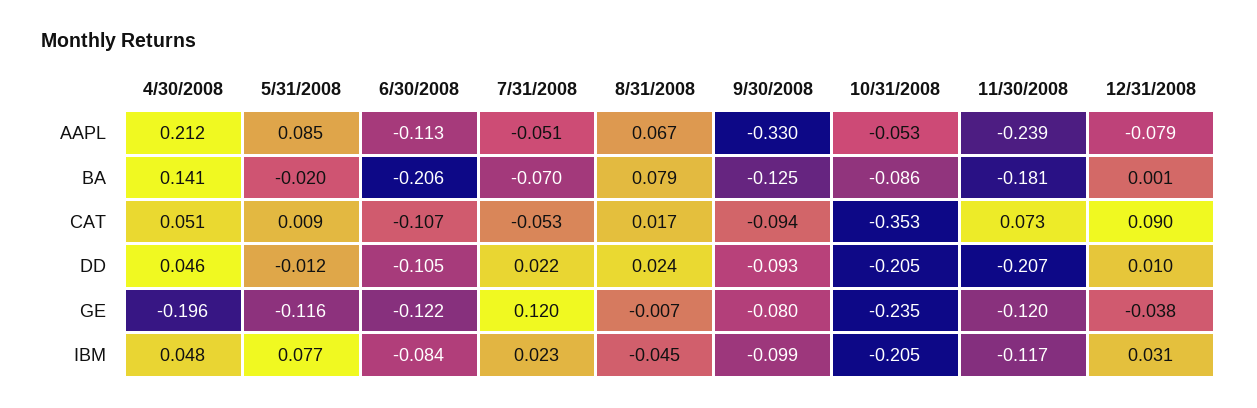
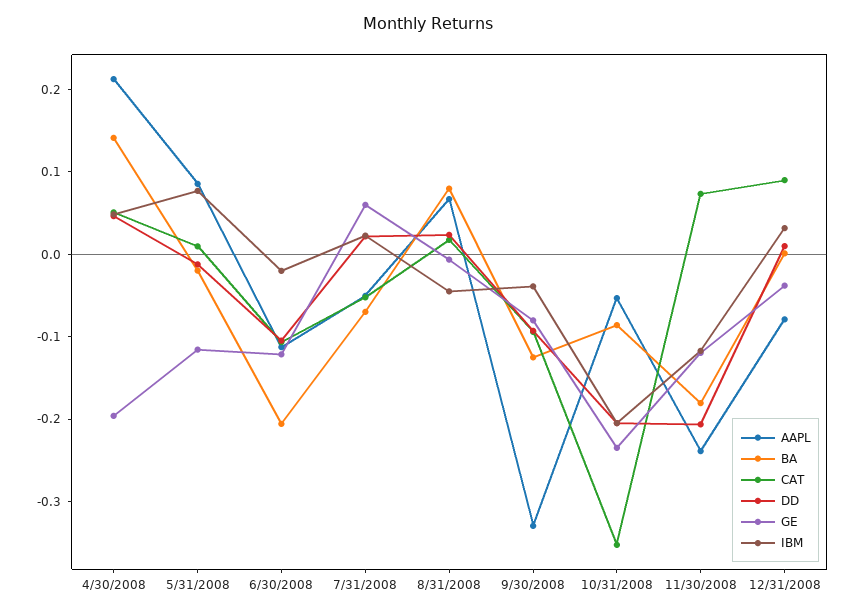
  {
    "AAPL": {
      "4/30/2008": 0.212,
      "5/31/2008": 0.085,
      "6/30/2008": -0.113,
      "7/31/2008": -0.051,
      "8/31/2008": 0.067,
      "9/30/2008": -0.33,
      "10/31/2008": -0.053,
      "11/30/2008": -0.239,
      "12/31/2008": -0.079
    },
    "BA": {
      "4/30/2008": 0.141,
      "5/31/2008": -0.02,
      "6/30/2008": -0.206,
      "7/31/2008": -0.07,
      "8/31/2008": 0.079,
      "9/30/2008": -0.125,
      "10/31/2008": -0.086,
      "11/30/2008": -0.181,
      "12/31/2008": 0.001
    },
    "CAT": {
      "4/30/2008": 0.051,
      "5/31/2008": 0.009,
      "6/30/2008": -0.107,
      "7/31/2008": -0.053,
      "8/31/2008": 0.017,
      "9/30/2008": -0.094,
      "10/31/2008": -0.353,
      "11/30/2008": 0.073,
      "12/31/2008": 0.09
    },
    "DD": {
      "4/30/2008": 0.046,
      "5/31/2008": -0.012,
      "6/30/2008": -0.105,
      "7/31/2008": 0.022,
      "8/31/2008": 0.024,
      "9/30/2008": -0.093,
      "10/31/2008": -0.205,
      "11/30/2008": -0.207,
      "12/31/2008": 0.01
    },
    "GE": {
      "4/30/2008": -0.196,
      "5/31/2008": -0.116,
      "6/30/2008": -0.122,
-     "7/31/2008": 0.12,
+     "7/31/2008": 0.06,
      "8/31/2008": -0.007,
      "9/30/2008": -0.08,
      "10/31/2008": -0.235,
      "11/30/2008": -0.12,
      "12/31/2008": -0.038
    },
    "IBM": {
      "4/30/2008": 0.048,
      "5/31/2008": 0.077,
-     "6/30/2008": -0.084,
+     "6/30/2008": -0.02,
      "7/31/2008": 0.023,
      "8/31/2008": -0.045,
-     "9/30/2008": -0.099,
+     "9/30/2008": -0.04,
      "10/31/2008": -0.205,
      "11/30/2008": -0.117,
      "12/31/2008": 0.031
    }
  }

